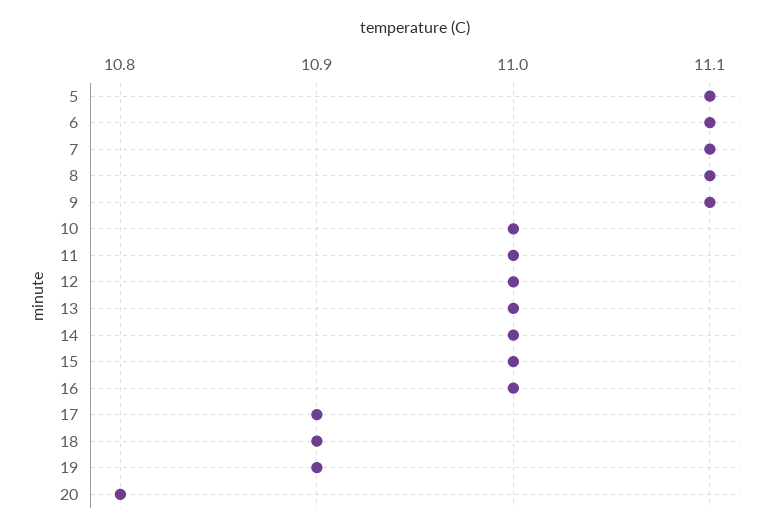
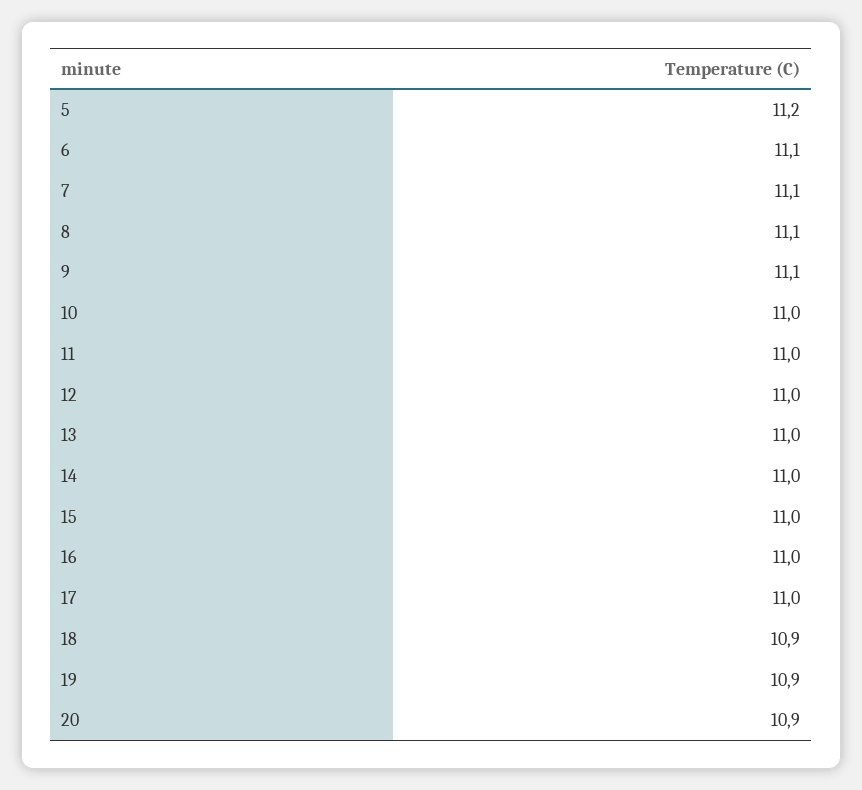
  {
-   "5": 11.1,
+   "5": 11.2,
    "6": 11.1,
    "7": 11.1,
    "8": 11.1,
    "9": 11.1,
    "10": 11,
    "11": 11,
    "12": 11,
    "13": 11,
    "14": 11,
    "15": 11,
    "16": 11,
-   "17": 10.9,
+   "17": 11,
    "18": 10.9,
    "19": 10.9,
-   "20": 10.8
+   "20": 10.9
  }

